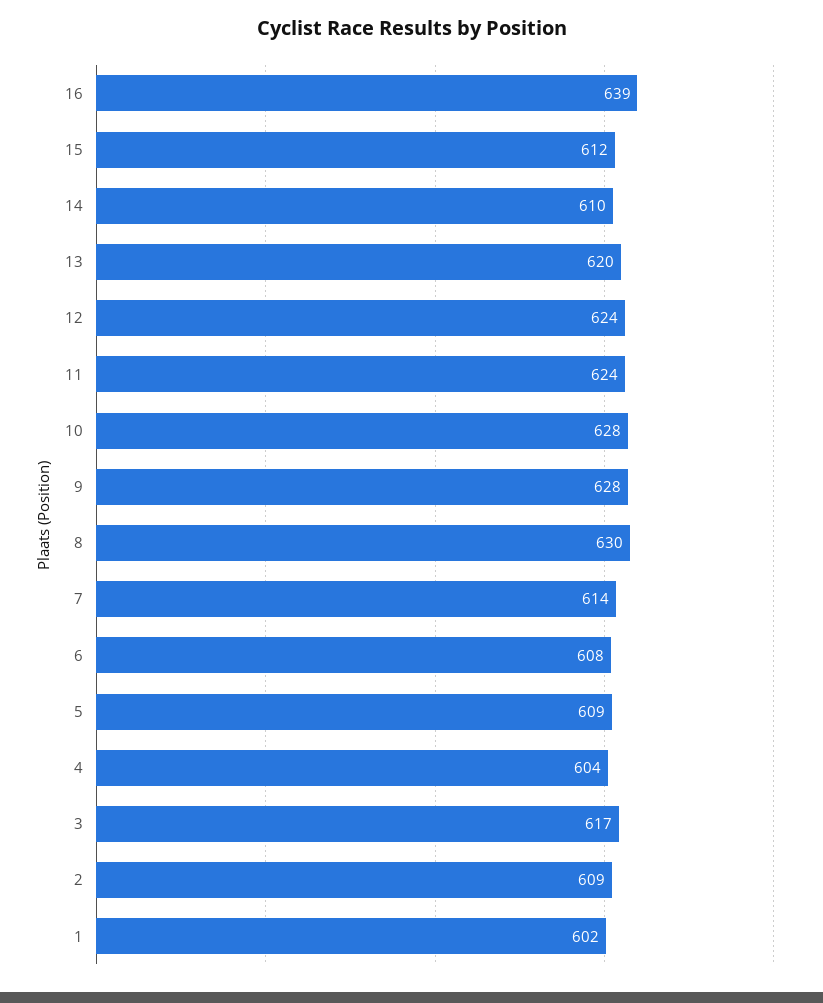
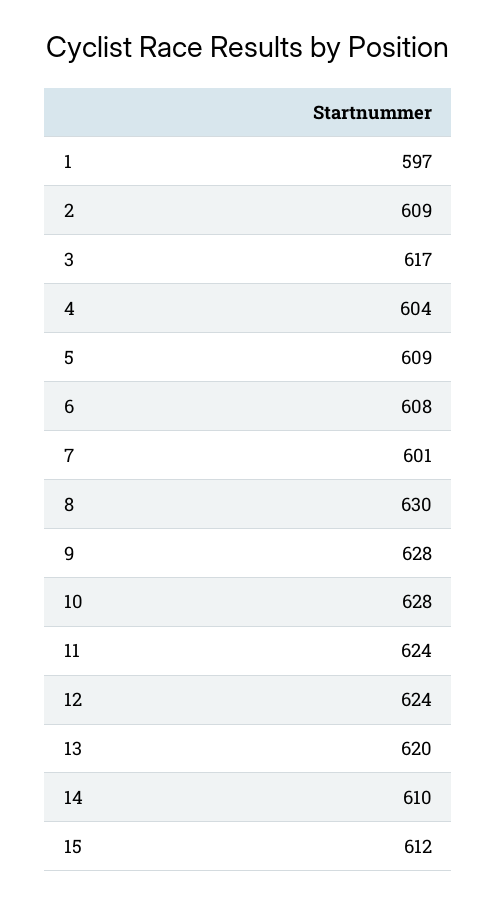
  {
-   "16": 639,
    "15": 612,
    "14": 610,
    "13": 620,
    "12": 624,
    "11": 624,
    "10": 628,
    "9": 628,
    "8": 630,
-   "7": 614,
+   "7": 601,
    "6": 608,
    "5": 609,
    "4": 604,
    "3": 617,
    "2": 609,
-   "1": 602
+   "1": 597
  }

